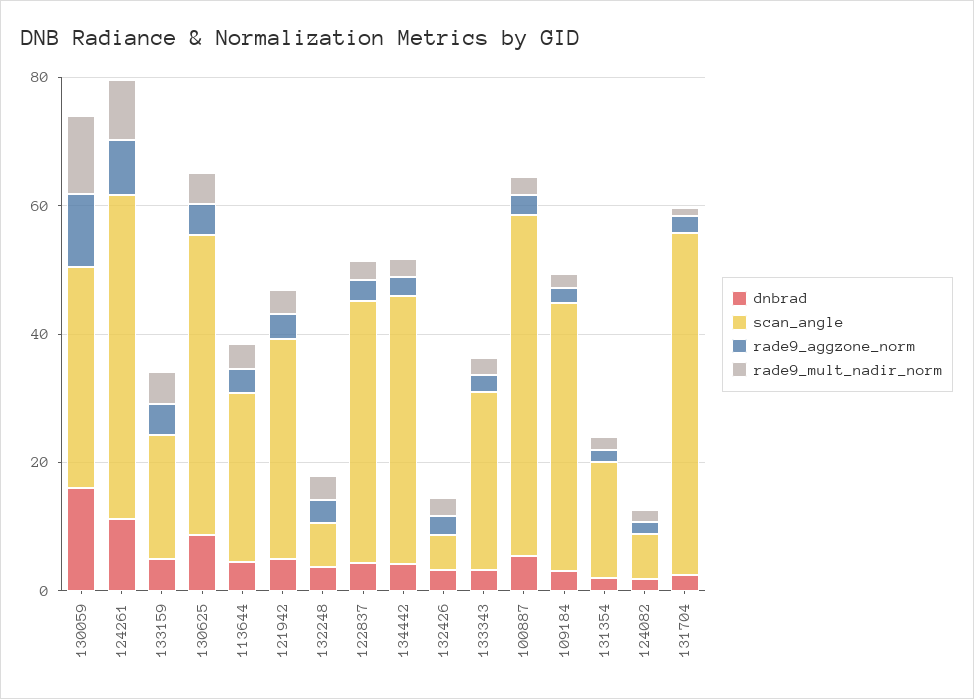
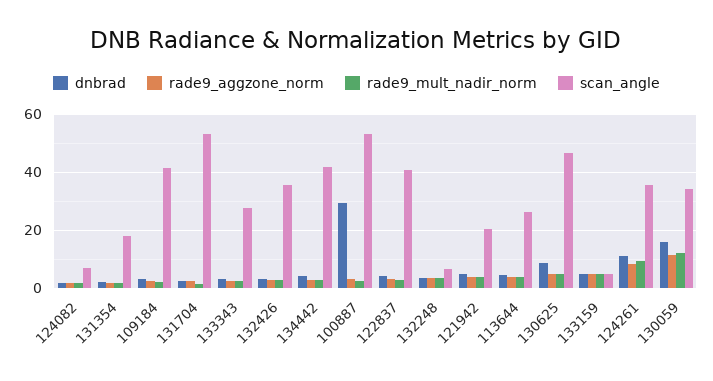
  {
    "dnbrad": {
      "130059": 15,
      "124261": 10,
      "133159": 5,
      "130625": 7.5,
      "113644": 5,
      "121942": 5,
      "132248": 2.5,
      "122837": 5,
      "134442": 5,
      "132426": 2.5,
      "133343": 2.5,
-     "100887": 5,
+     "100887": 30,
      "109184": 2.5,
      "131354": 2.5,
      "124082": 2.5,
      "131704": 2.5
    },
    "scan_angle": {
      "130059": 35,
-     "124261": 50,
+     "124261": 35,
-     "133159": 20,
+     "133159": 5,
      "130625": 47.5,
      "113644": 27.5,
-     "121942": 35,
+     "121942": 20,
      "132248": 7.5,
      "122837": 40,
      "134442": 42.5,
-     "132426": 5,
+     "132426": 35,
      "133343": 27.5,
      "100887": 52.5,
      "109184": 42.5,
      "131354": 17.5,
      "124082": 7.5,
      "131704": 52.5
    },
    "rade9_aggzone_norm": {
      "130059": 12.5,
      "124261": 7.5,
      "133159": 5,
      "130625": 5,
      "113644": 5,
      "121942": 5,
      "132248": 2.5,
      "122837": 2.5,
      "134442": 2.5,
      "132426": 2.5,
      "133343": 2.5,
      "100887": 2.5,
      "109184": 2.5,
      "131354": 2.5,
      "124082": 2.5,
      "131704": 2.5
    },
    "rade9_mult_nadir_norm": {
      "130059": 12.5,
      "124261": 10,
      "133159": 5,
      "130625": 5,
      "113644": 5,
      "121942": 5,
      "132248": 2.5,
      "122837": 2.5,
      "134442": 2.5,
      "132426": 2.5,
      "133343": 2.5,
      "100887": 2.5,
      "109184": 2.5,
      "131354": 2.5,
      "124082": 2.5,
      "131704": 2.5
    }
  }

